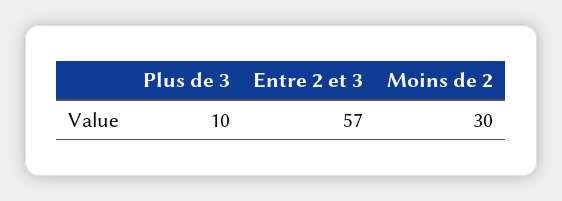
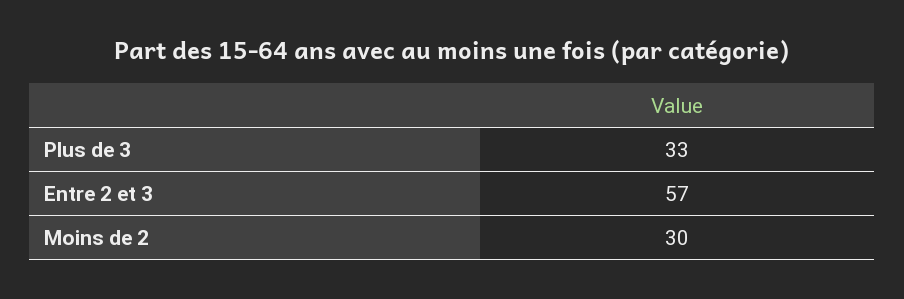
  {
-   "Plus de 3": 10,
+   "Plus de 3": 33,
    "Entre 2 et 3": 57,
    "Moins de 2": 30
  }

